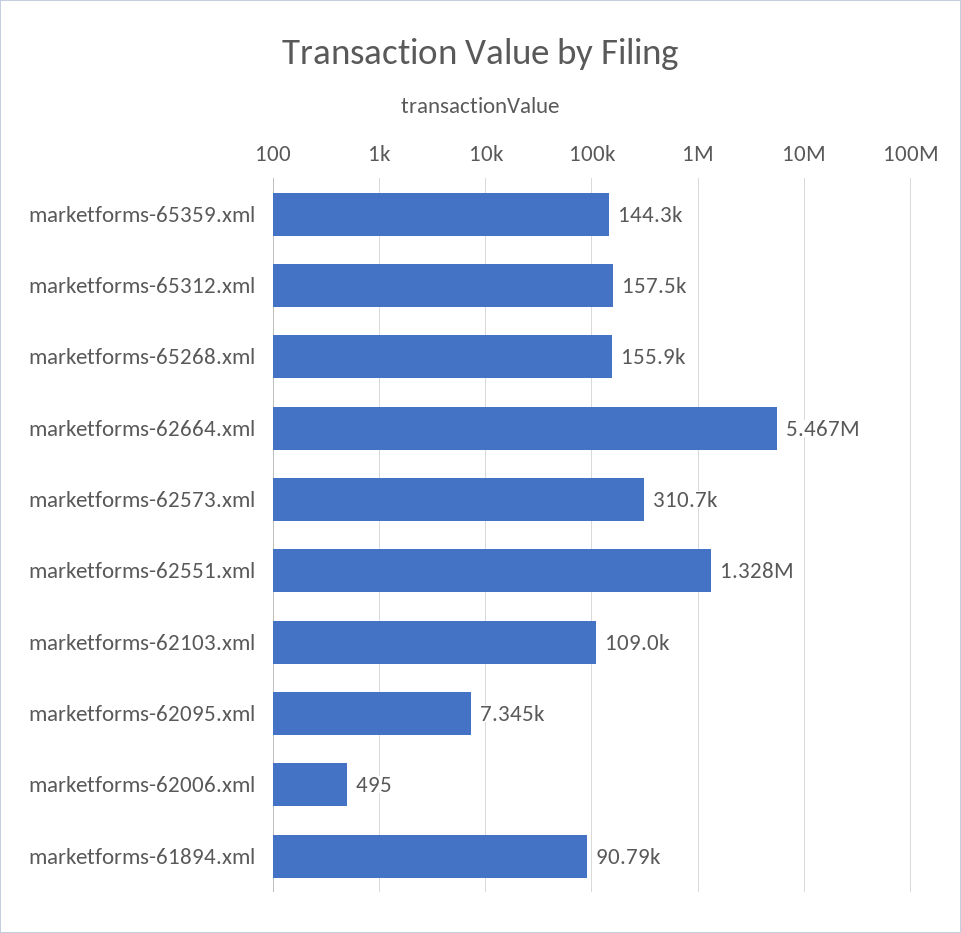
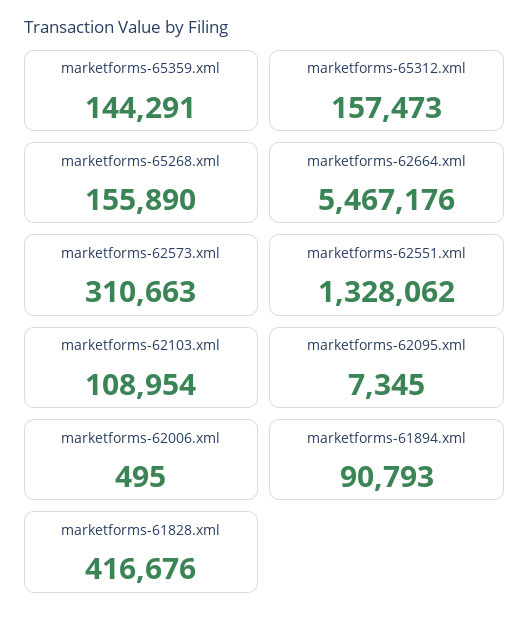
  {
    "marketforms-65359.xml": 144291,
    "marketforms-65312.xml": 157473,
    "marketforms-65268.xml": 155890,
    "marketforms-62664.xml": 5467176,
    "marketforms-62573.xml": 310663,
    "marketforms-62551.xml": 1328062,
    "marketforms-62103.xml": 108954,
    "marketforms-62095.xml": 7345,
    "marketforms-62006.xml": 495,
-   "marketforms-61894.xml": 90793
+   "marketforms-61894.xml": 90793,
+   "marketforms-61828.xml": 416676
  }

